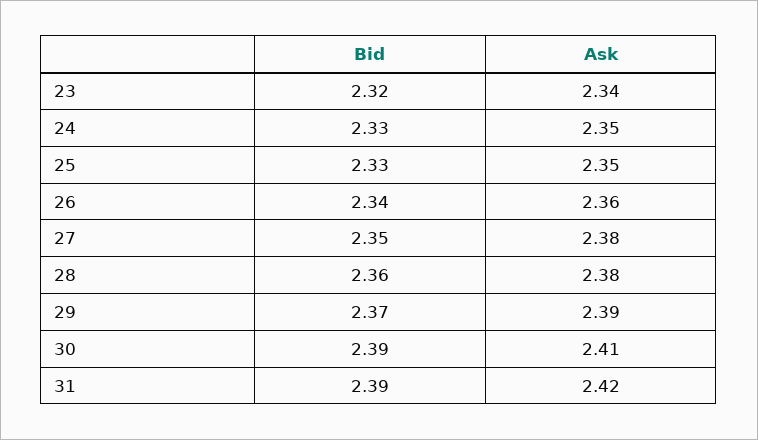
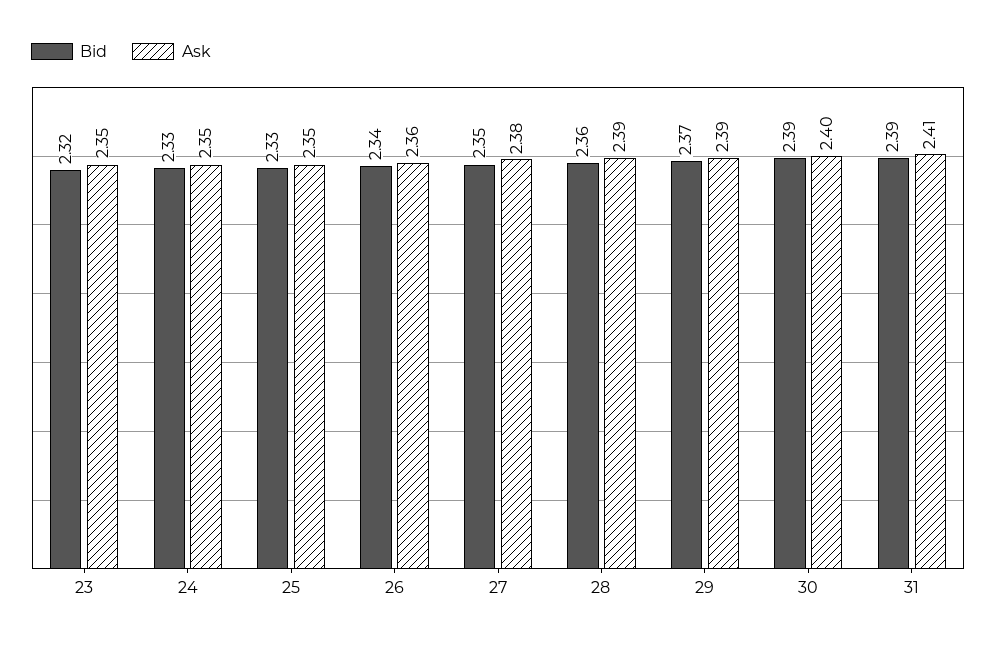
  {
    "Bid": {
      "23": 2.32,
      "24": 2.33,
      "25": 2.33,
      "26": 2.34,
      "27": 2.35,
      "28": 2.36,
      "29": 2.37,
      "30": 2.39,
      "31": 2.39
    },
    "Ask": {
-     "23": 2.34,
+     "23": 2.35,
      "24": 2.35,
      "25": 2.35,
      "26": 2.36,
      "27": 2.38,
-     "28": 2.38,
+     "28": 2.39,
      "29": 2.39,
-     "30": 2.41,
+     "30": 2.4,
-     "31": 2.42
+     "31": 2.41
    }
  }

